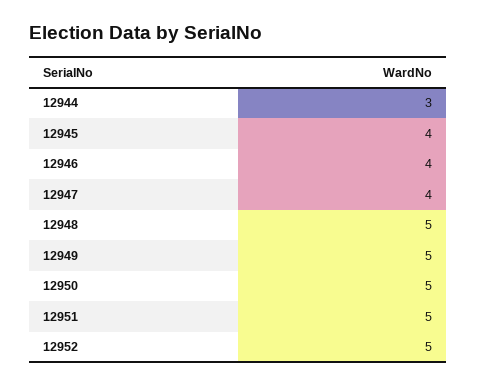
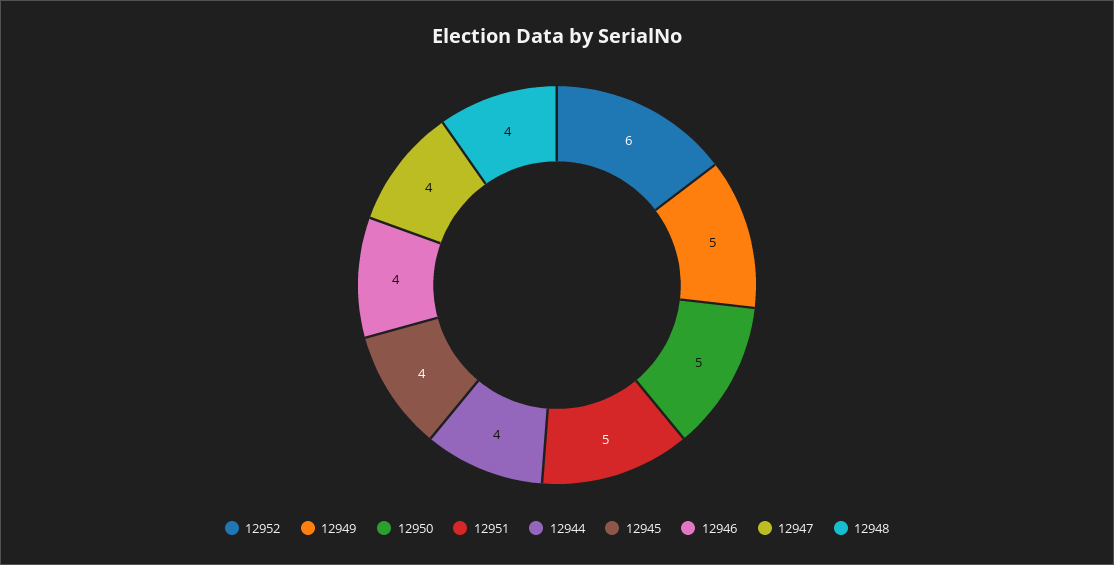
  {
-   "12944": 3,
+   "12944": 4,
    "12945": 4,
    "12946": 4,
    "12947": 4,
-   "12948": 5,
+   "12948": 4,
    "12949": 5,
    "12950": 5,
    "12951": 5,
-   "12952": 5
+   "12952": 6
  }

